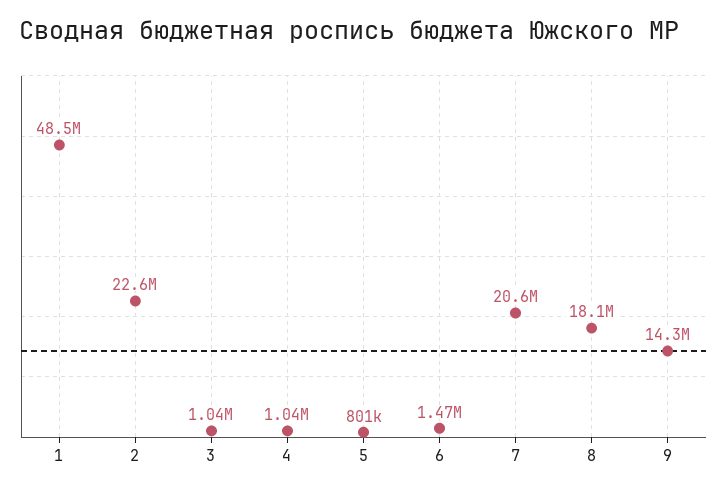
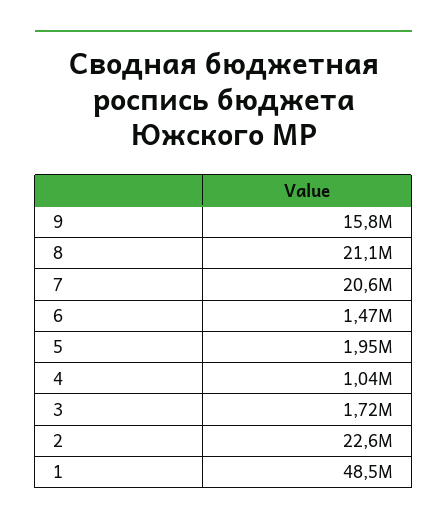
  {
    "1": 48500000,
    "2": 22600000,
-   "3": 1040000,
+   "3": 1720000,
    "4": 1040000,
-   "5": 801000,
+   "5": 1950000,
    "6": 1470000,
    "7": 20600000,
-   "8": 18100000,
+   "8": 21100000,
-   "9": 14300000
+   "9": 15800000
  }

